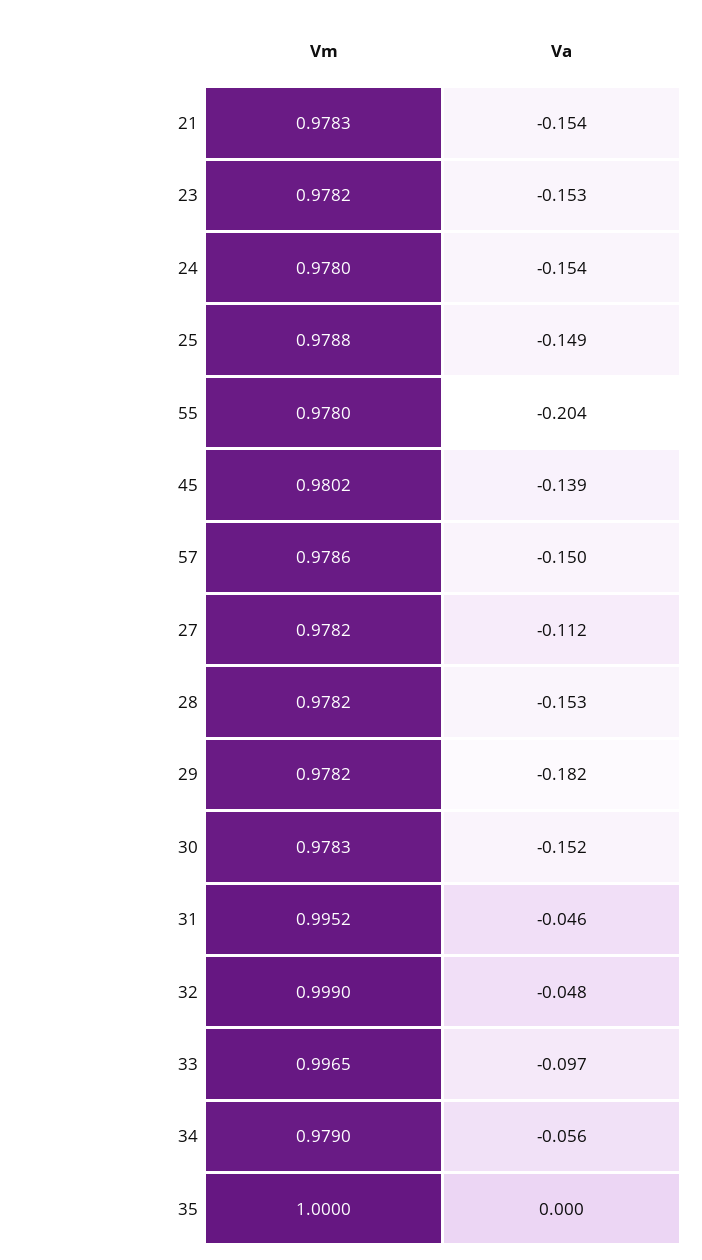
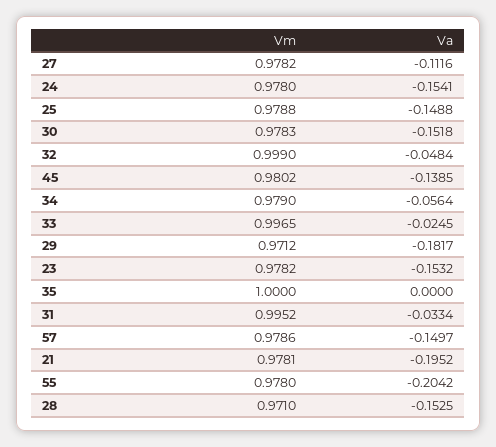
  {
    "Vm": {
-     "21": 0.9783,
+     "21": 0.9781,
      "23": 0.9782,
      "24": 0.978,
      "25": 0.9788,
      "55": 0.978,
      "45": 0.9802,
      "57": 0.9786,
      "27": 0.9782,
-     "28": 0.9782,
+     "28": 0.971,
-     "29": 0.9782,
+     "29": 0.9712,
      "30": 0.9783,
      "31": 0.9952,
      "32": 0.999,
      "33": 0.9965,
      "34": 0.979,
      "35": 1
    },
    "Va": {
-     "21": -0.154,
+     "21": -0.1952,
      "23": -0.1532,
      "24": -0.1541,
      "25": -0.1488,
      "55": -0.2042,
      "45": -0.1385,
      "57": -0.1497,
      "27": -0.1116,
      "28": -0.1525,
      "29": -0.1817,
      "30": -0.1518,
-     "31": -0.046,
+     "31": -0.0334,
      "32": -0.0484,
-     "33": -0.097,
+     "33": -0.0245,
      "34": -0.0564,
      "35": 0
    }
  }

